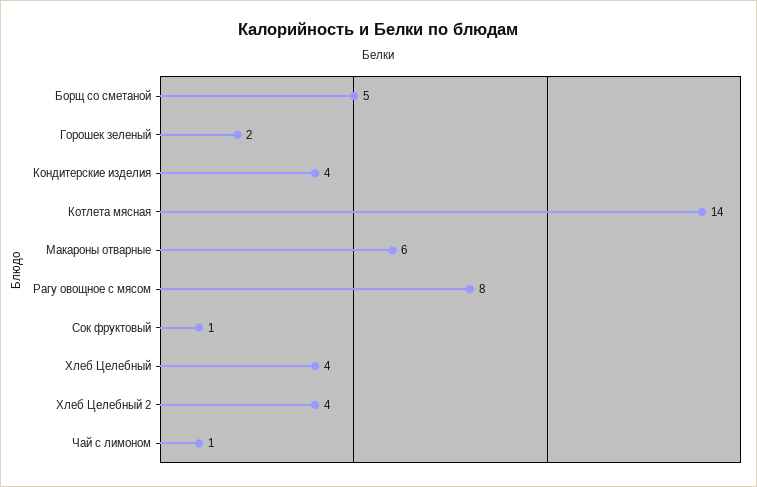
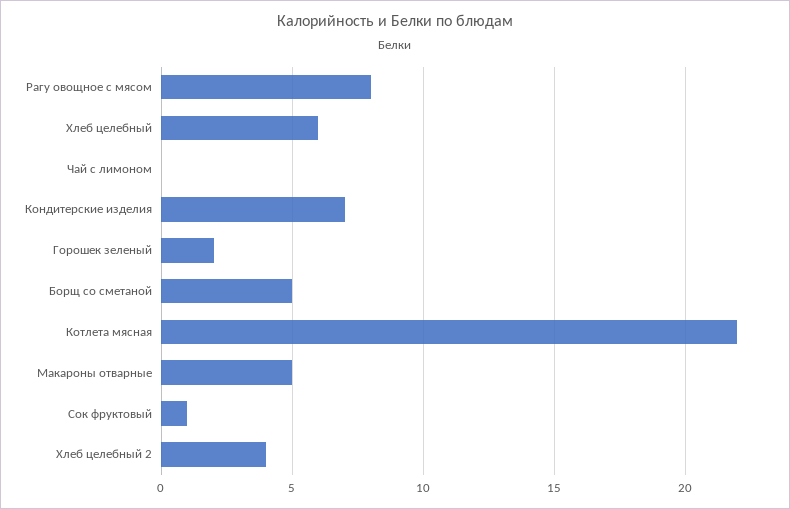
  {
    "Борщ со сметаной": 5,
    "Горошек зеленый": 2,
-   "Кондитерские изделия": 4,
+   "Кондитерские изделия": 7,
-   "Котлета мясная": 14,
+   "Котлета мясная": 22,
-   "Макароны отварные": 6,
+   "Макароны отварные": 5,
    "Рагу овощное с мясом": 8,
    "Сок фруктовый": 1,
-   "Хлеб Целебный": 4,
+   "Хлеб Целебный": 6,
    "Хлеб Целебный 2": 4,
-   "Чай с лимоном": 1
+   "Чай с лимоном": 0
  }

